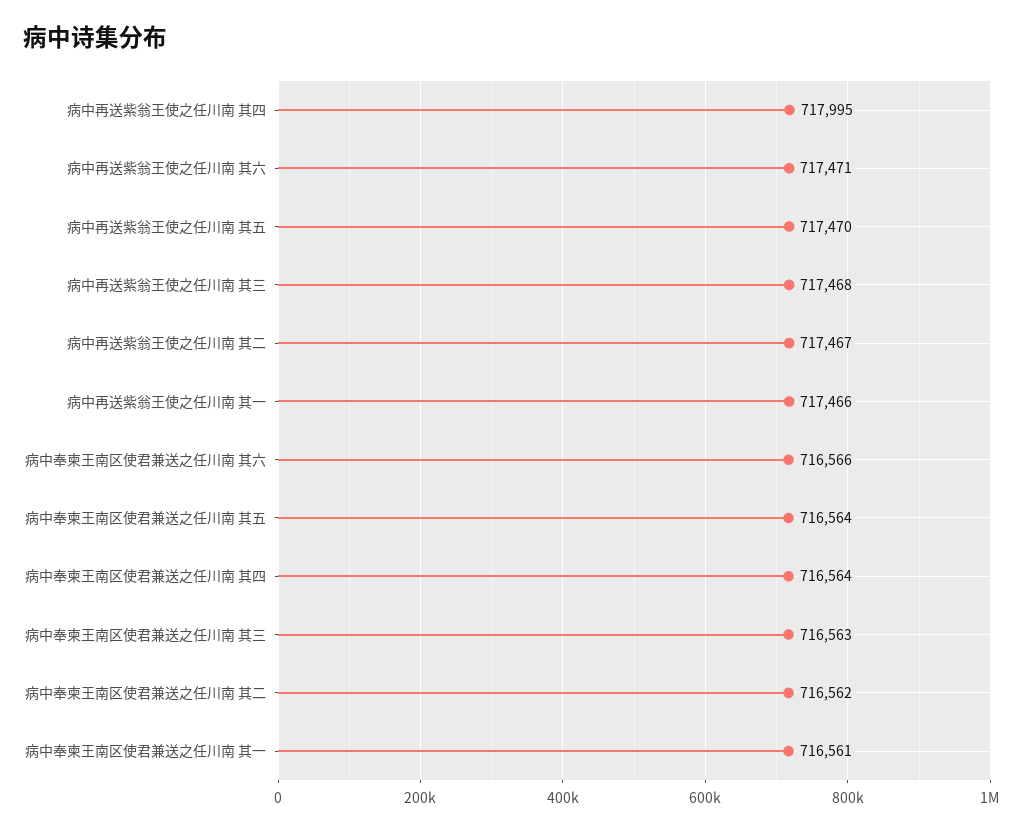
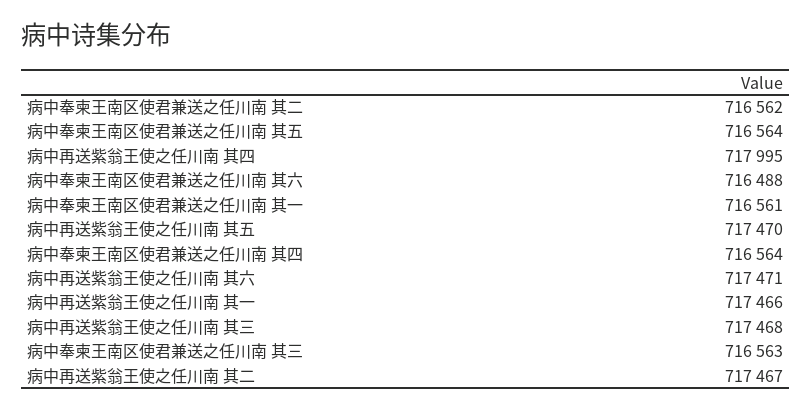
  {
    "病中再送紫翁王使之任川南 其四": 717995,
    "病中再送紫翁王使之任川南 其六": 717471,
    "病中再送紫翁王使之任川南 其五": 717470,
    "病中再送紫翁王使之任川南 其三": 717468,
    "病中再送紫翁王使之任川南 其二": 717467,
    "病中再送紫翁王使之任川南 其一": 717466,
-   "病中奉柬王南区使君兼送之任川南 其六": 716566,
+   "病中奉柬王南区使君兼送之任川南 其六": 716488,
    "病中奉柬王南区使君兼送之任川南 其五": 716564,
    "病中奉柬王南区使君兼送之任川南 其四": 716564,
    "病中奉柬王南区使君兼送之任川南 其三": 716563,
    "病中奉柬王南区使君兼送之任川南 其二": 716562,
    "病中奉柬王南区使君兼送之任川南 其一": 716561
  }

